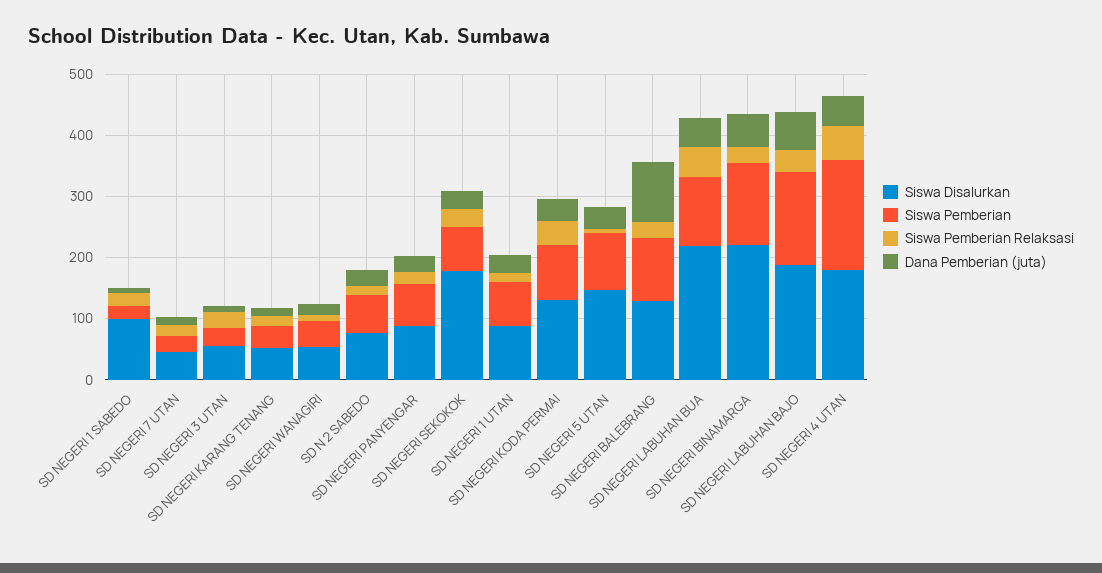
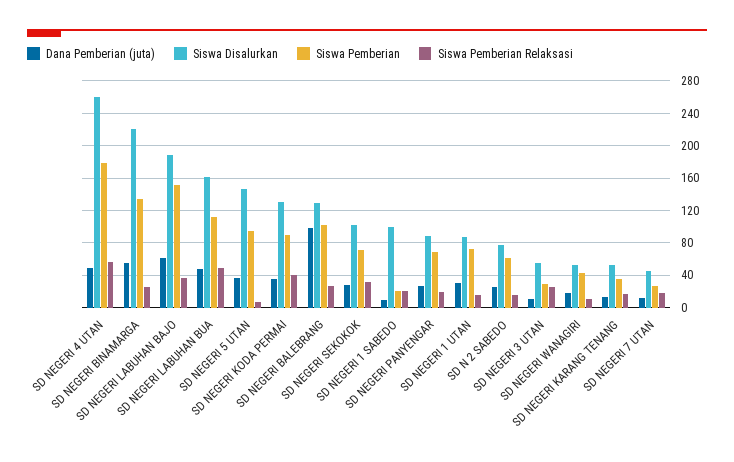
  {
    "Siswa Disalurkan": {
      "SD NEGERI 1 SABEDO": 100,
      "SD NEGERI 7 UTAN": 50,
      "SD NEGERI 3 UTAN": 60,
      "SD NEGERI KARANG TENANG": 50,
      "SD NEGERI WANAGIRI": 50,
      "SD N 2 SABEDO": 80,
      "SD NEGERI PANYENGAR": 90,
-     "SD NEGERI SEKOKOK": 180,
+     "SD NEGERI SEKOKOK": 100,
      "SD NEGERI 1 UTAN": 90,
      "SD NEGERI KODA PERMAI": 130,
      "SD NEGERI 5 UTAN": 150,
      "SD NEGERI BALEBRANG": 130,
-     "SD NEGERI LABUHAN BUA": 220,
+     "SD NEGERI LABUHAN BUA": 160,
      "SD NEGERI BINAMARGA": 220,
      "SD NEGERI LABUHAN BAJO": 190,
-     "SD NEGERI 4 UTAN": 180
+     "SD NEGERI 4 UTAN": 260
    },
    "Siswa Pemberian": {
      "SD NEGERI 1 SABEDO": 20,
      "SD NEGERI 7 UTAN": 30,
      "SD NEGERI 3 UTAN": 30,
      "SD NEGERI KARANG TENANG": 40,
      "SD NEGERI WANAGIRI": 40,
      "SD N 2 SABEDO": 60,
      "SD NEGERI PANYENGAR": 70,
      "SD NEGERI SEKOKOK": 70,
      "SD NEGERI 1 UTAN": 70,
      "SD NEGERI KODA PERMAI": 90,
      "SD NEGERI 5 UTAN": 90,
      "SD NEGERI BALEBRANG": 100,
      "SD NEGERI LABUHAN BUA": 110,
      "SD NEGERI BINAMARGA": 130,
      "SD NEGERI LABUHAN BAJO": 150,
      "SD NEGERI 4 UTAN": 180
    },
    "Siswa Pemberian Relaksasi": {
      "SD NEGERI 1 SABEDO": 20,
      "SD NEGERI 7 UTAN": 20,
      "SD NEGERI 3 UTAN": 30,
      "SD NEGERI KARANG TENANG": 20,
      "SD NEGERI WANAGIRI": 10,
      "SD N 2 SABEDO": 20,
      "SD NEGERI PANYENGAR": 20,
      "SD NEGERI SEKOKOK": 30,
      "SD NEGERI 1 UTAN": 20,
      "SD NEGERI KODA PERMAI": 40,
      "SD NEGERI 5 UTAN": 10,
      "SD NEGERI BALEBRANG": 30,
      "SD NEGERI LABUHAN BUA": 50,
      "SD NEGERI BINAMARGA": 30,
      "SD NEGERI LABUHAN BAJO": 40,
      "SD NEGERI 4 UTAN": 60
    },
    "Dana Pemberian (juta)": {
      "SD NEGERI 1 SABEDO": 10,
      "SD NEGERI 7 UTAN": 10,
      "SD NEGERI 3 UTAN": 10,
      "SD NEGERI KARANG TENANG": 10,
      "SD NEGERI WANAGIRI": 20,
      "SD N 2 SABEDO": 20,
      "SD NEGERI PANYENGAR": 30,
      "SD NEGERI SEKOKOK": 30,
      "SD NEGERI 1 UTAN": 30,
      "SD NEGERI KODA PERMAI": 40,
      "SD NEGERI 5 UTAN": 40,
      "SD NEGERI BALEBRANG": 100,
      "SD NEGERI LABUHAN BUA": 50,
      "SD NEGERI BINAMARGA": 50,
      "SD NEGERI LABUHAN BAJO": 60,
      "SD NEGERI 4 UTAN": 50
    }
  }

